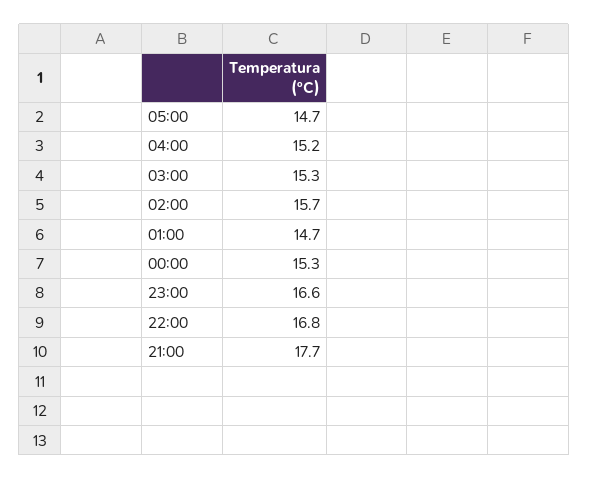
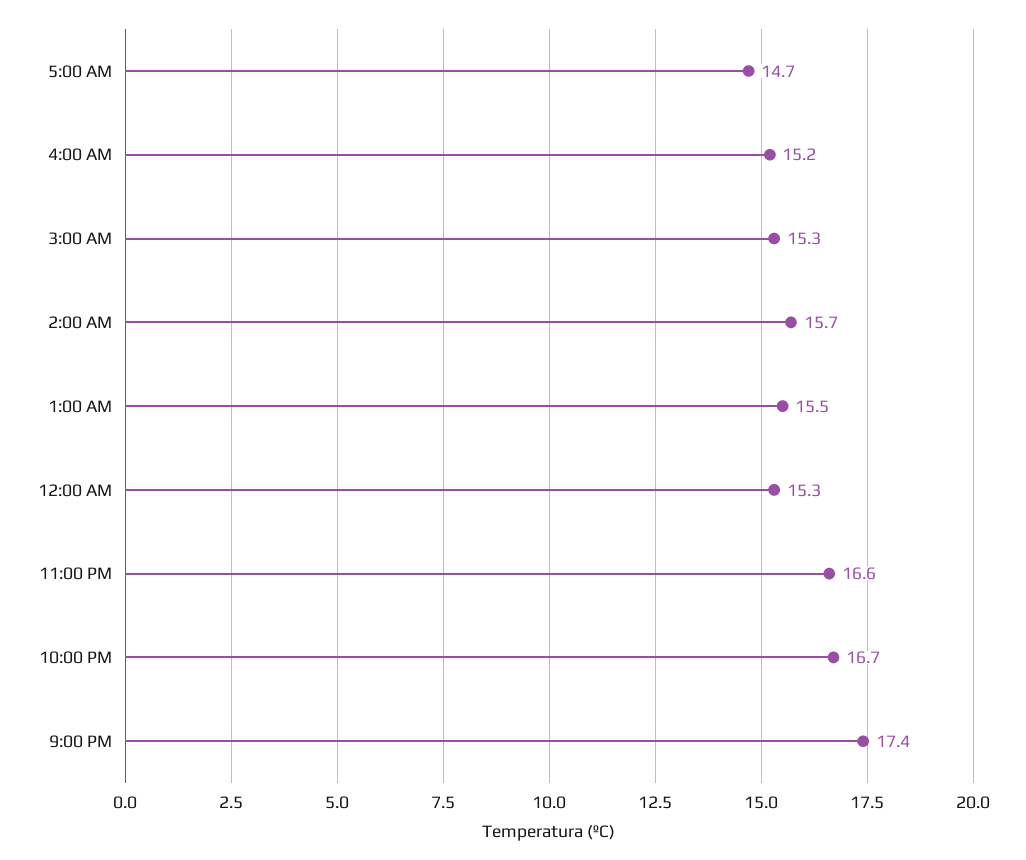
  {
    "05:00": 14.7,
    "04:00": 15.2,
    "03:00": 15.3,
    "02:00": 15.7,
-   "01:00": 14.7,
+   "01:00": 15.5,
    "00:00": 15.3,
    "23:00": 16.6,
-   "22:00": 16.8,
+   "22:00": 16.7,
-   "21:00": 17.7
+   "21:00": 17.4
  }

